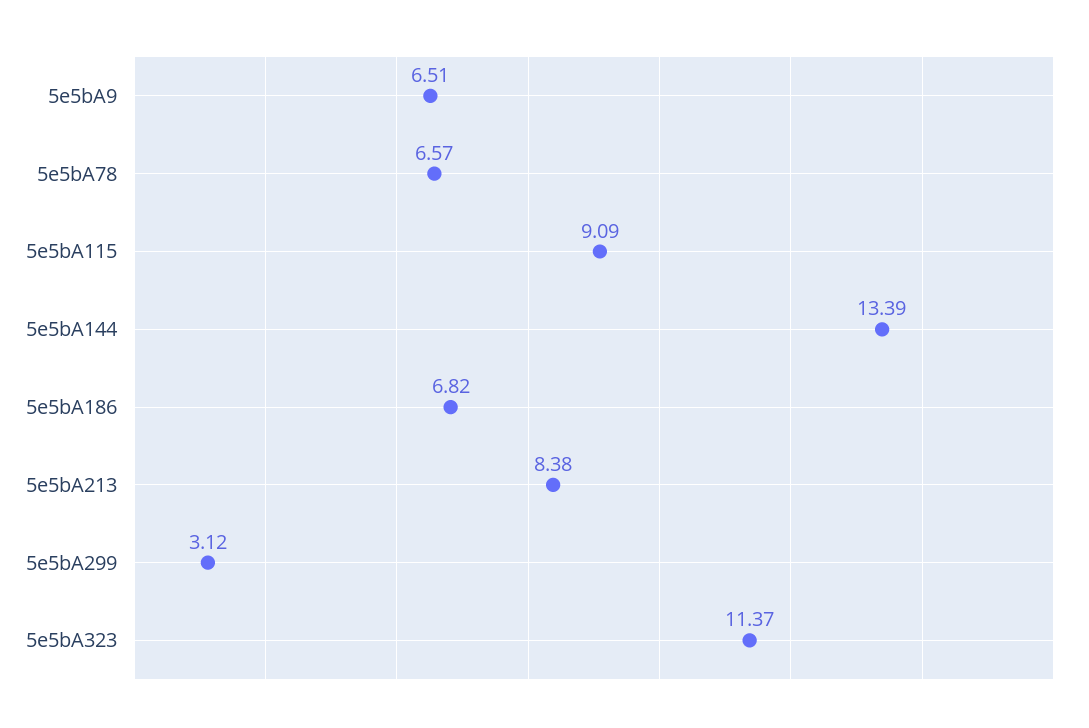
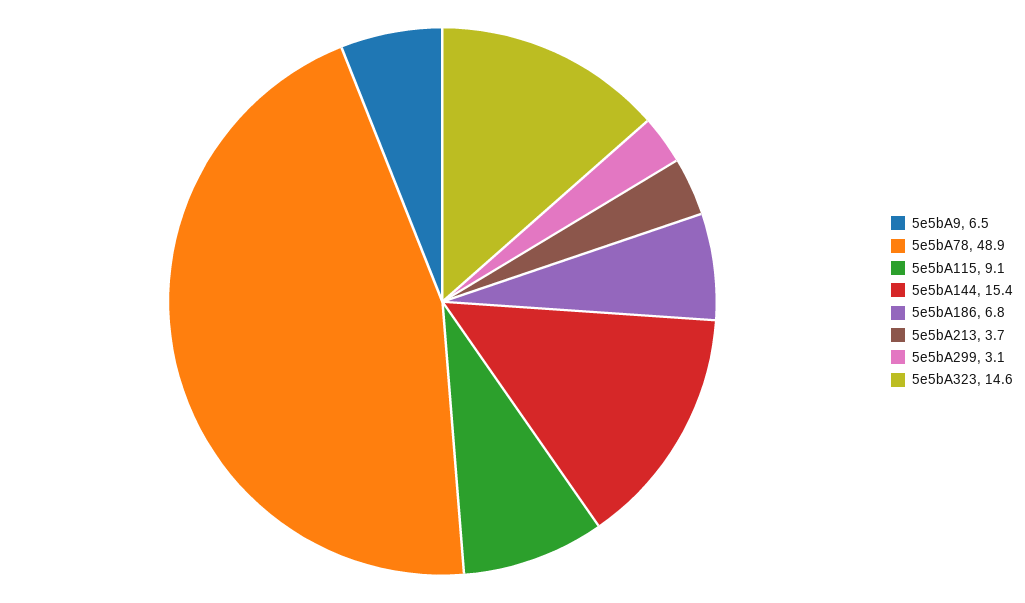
  {
    "5e5bA9": 6.51,
-   "5e5bA78": 6.57,
+   "5e5bA78": 48.9,
    "5e5bA115": 9.09,
-   "5e5bA144": 13.39,
+   "5e5bA144": 15.4,
    "5e5bA186": 6.82,
-   "5e5bA213": 8.38,
+   "5e5bA213": 3.7,
    "5e5bA299": 3.12,
-   "5e5bA323": 11.37
+   "5e5bA323": 14.6
  }

